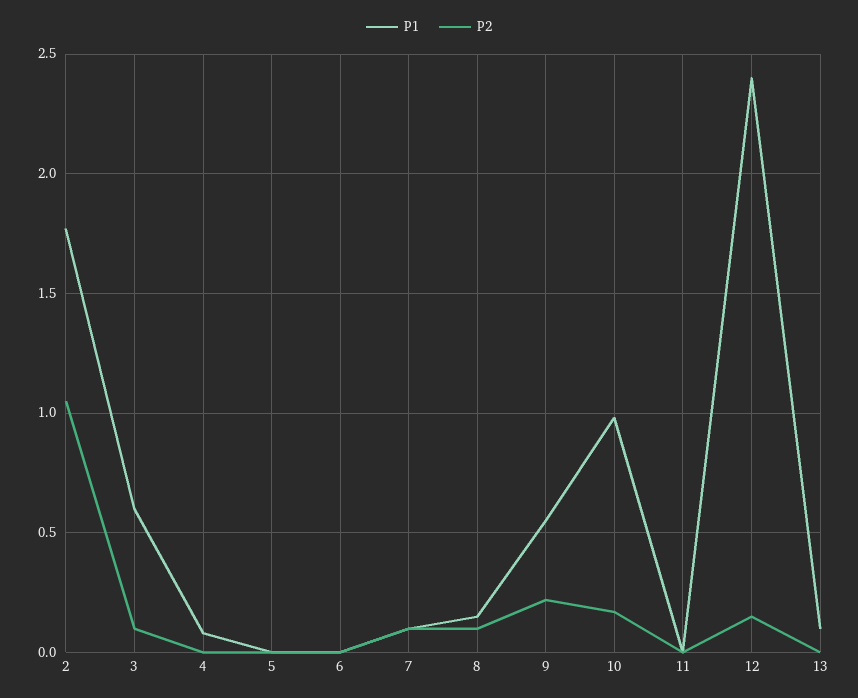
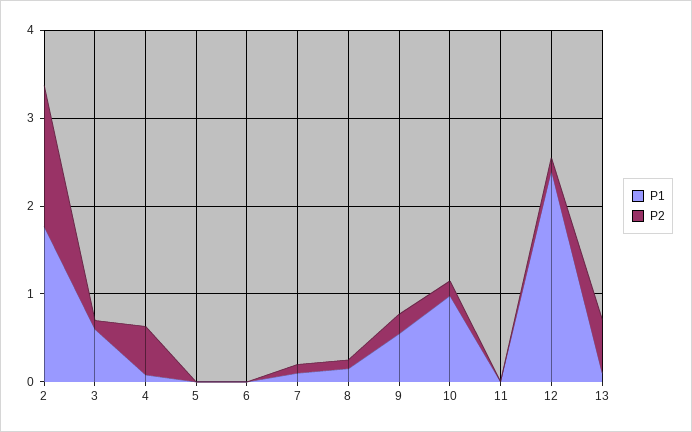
  {
    "P1": {
      "2": 1.75,
      "3": 0.6,
      "4": 0.1,
      "5": 0,
      "6": 0,
      "7": 0.1,
      "8": 0.15,
      "9": 0.55,
      "10": 1,
      "11": 0,
      "12": 2.4,
      "13": 0.1
    },
    "P2": {
-     "2": 1.05,
+     "2": 1.6,
      "3": 0.1,
-     "4": 0,
+     "4": 0.6,
      "5": 0,
      "6": 0,
      "7": 0.1,
      "8": 0.1,
      "9": 0.2,
      "10": 0.15,
      "11": 0,
      "12": 0.15,
-     "13": 0
+     "13": 0.6
    }
  }

